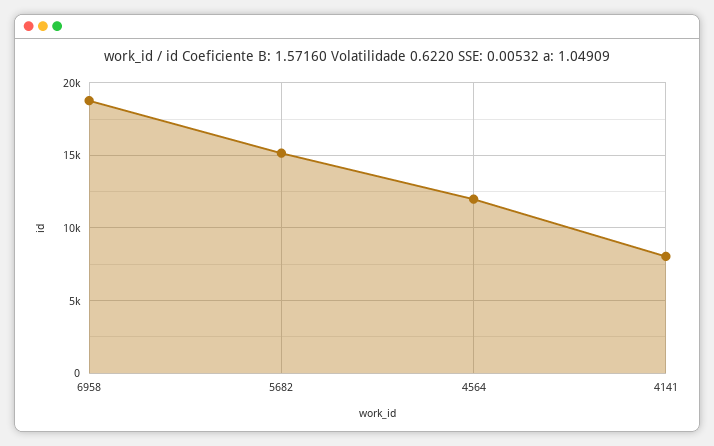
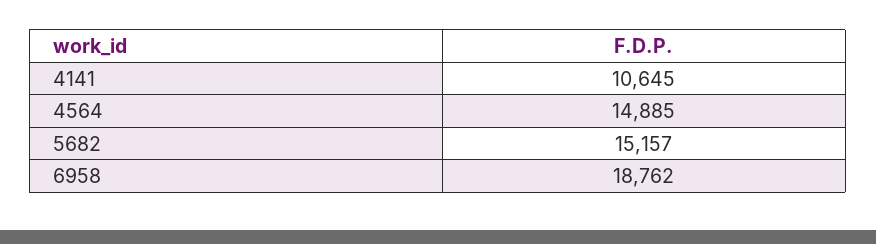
  {
    "6958": 18762,
    "5682": 15157,
-   "4564": 12000,
+   "4564": 14885,
-   "4141": 8000
+   "4141": 10645
  }

